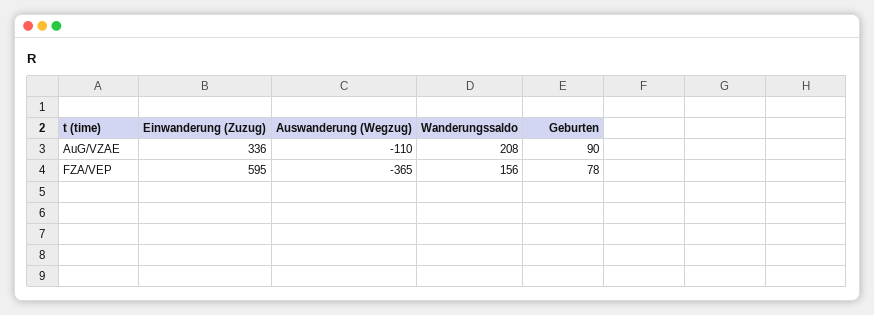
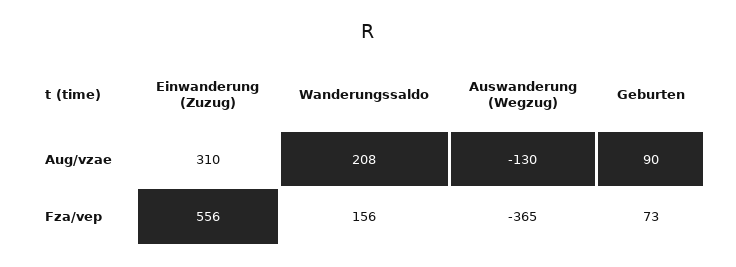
  {
    "Einwanderung (Zuzug)": {
-     "AuG/VZAE": 336,
+     "AuG/VZAE": 310,
-     "FZA/VEP": 595
+     "FZA/VEP": 556
    },
    "Auswanderung (Wegzug)": {
-     "AuG/VZAE": -110,
+     "AuG/VZAE": -130,
      "FZA/VEP": -365
    },
    "Wanderungssaldo": {
      "AuG/VZAE": 208,
      "FZA/VEP": 156
    },
    "Geburten": {
      "AuG/VZAE": 90,
-     "FZA/VEP": 78
+     "FZA/VEP": 73
    }
  }

